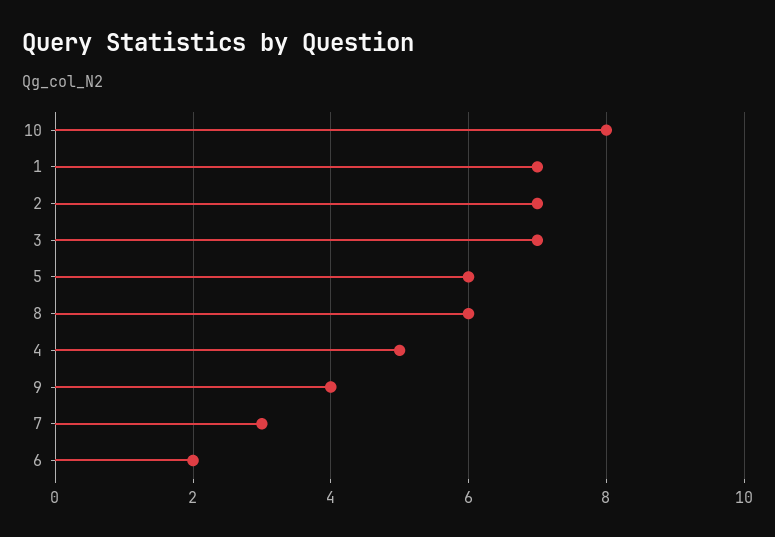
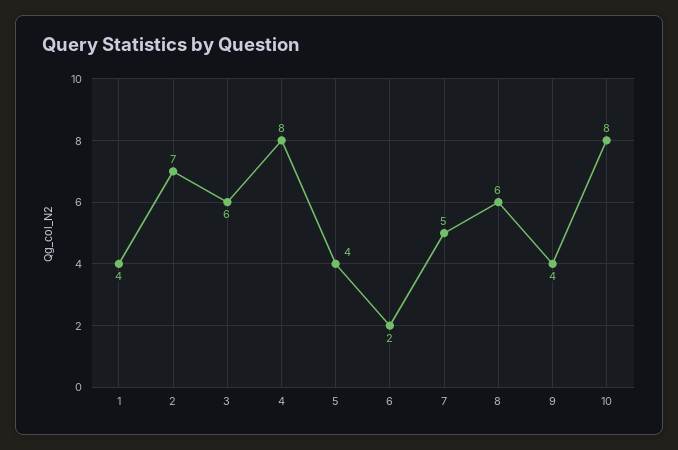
  {
    "10": 8,
-   "1": 7,
+   "1": 4,
    "2": 7,
-   "3": 7,
+   "3": 6,
-   "5": 6,
+   "5": 4,
    "8": 6,
-   "4": 5,
+   "4": 8,
    "9": 4,
-   "7": 3,
+   "7": 5,
    "6": 2
  }

